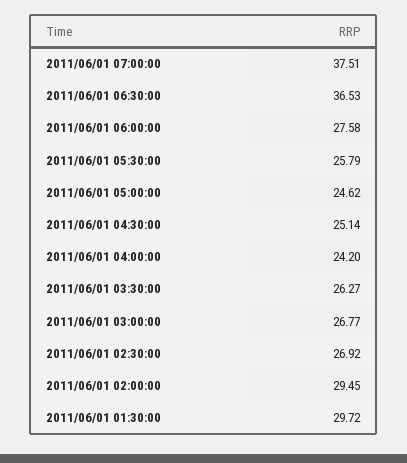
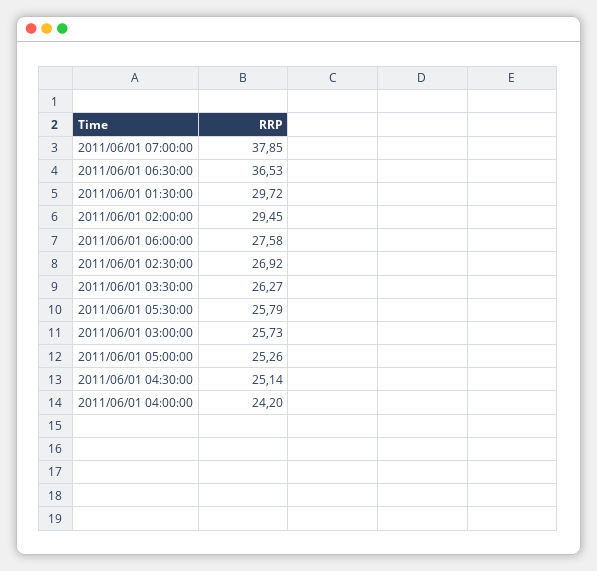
  {
-   "2011/06/01 07:00:00": 37.51,
+   "2011/06/01 07:00:00": 37.85,
    "2011/06/01 06:30:00": 36.53,
    "2011/06/01 06:00:00": 27.58,
    "2011/06/01 05:30:00": 25.79,
-   "2011/06/01 05:00:00": 24.62,
+   "2011/06/01 05:00:00": 25.26,
    "2011/06/01 04:30:00": 25.14,
    "2011/06/01 04:00:00": 24.2,
    "2011/06/01 03:30:00": 26.27,
-   "2011/06/01 03:00:00": 26.77,
+   "2011/06/01 03:00:00": 25.73,
    "2011/06/01 02:30:00": 26.92,
    "2011/06/01 02:00:00": 29.45,
    "2011/06/01 01:30:00": 29.72
  }

